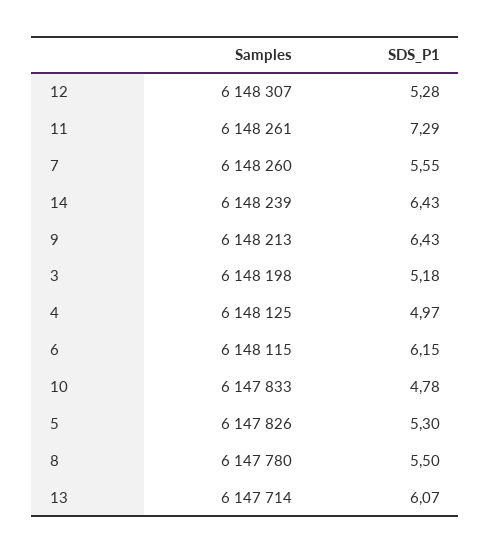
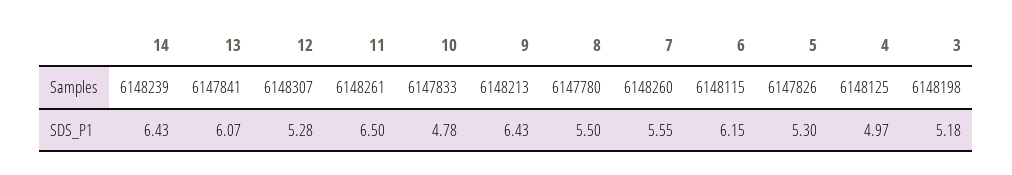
  {
    "Samples": {
      "12": 6148307,
      "11": 6148261,
      "7": 6148260,
      "14": 6148239,
      "9": 6148213,
      "3": 6148198,
      "4": 6148125,
      "6": 6148115,
      "10": 6147833,
      "5": 6147826,
      "8": 6147780,
-     "13": 6147714
+     "13": 6147841
    },
    "SDS_P1": {
      "12": 5.28,
-     "11": 7.29,
+     "11": 6.5,
      "7": 5.55,
      "14": 6.43,
      "9": 6.43,
      "3": 5.18,
      "4": 4.97,
      "6": 6.15,
      "10": 4.78,
      "5": 5.3,
      "8": 5.5,
      "13": 6.07
    }
  }

